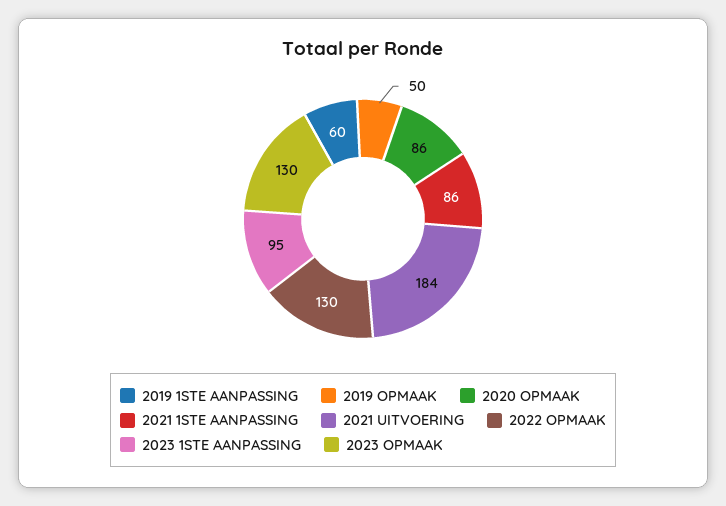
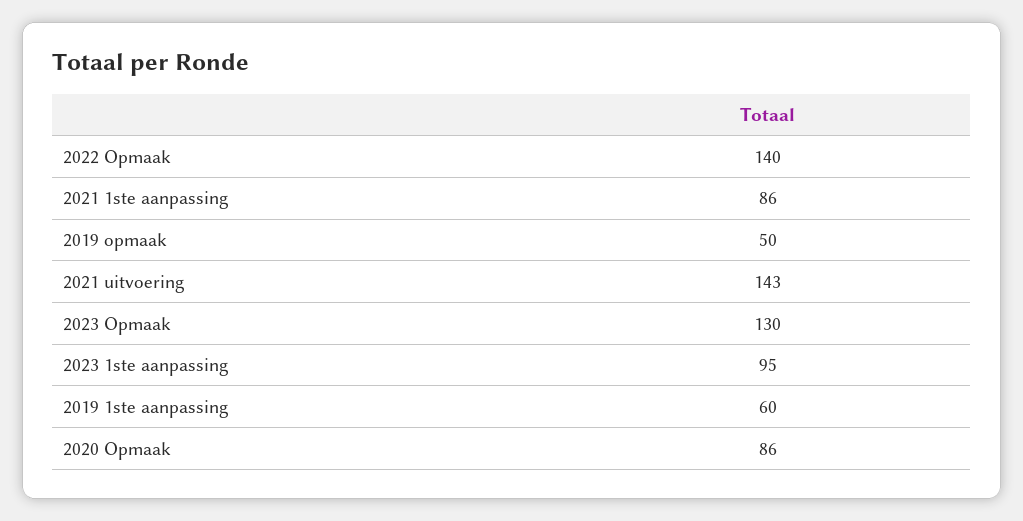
  {
    "2019 1STE AANPASSING": 60,
    "2019 OPMAAK": 50,
    "2020 OPMAAK": 86,
    "2021 1STE AANPASSING": 86,
-   "2021 UITVOERING": 184,
+   "2021 UITVOERING": 143,
-   "2022 OPMAAK": 130,
+   "2022 OPMAAK": 140,
    "2023 1STE AANPASSING": 95,
    "2023 OPMAAK": 130
  }

